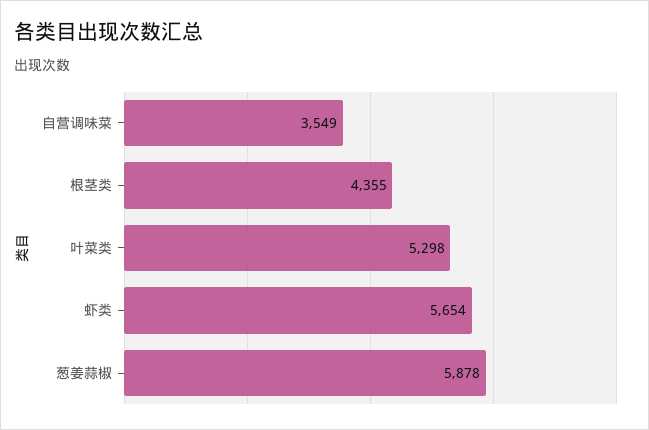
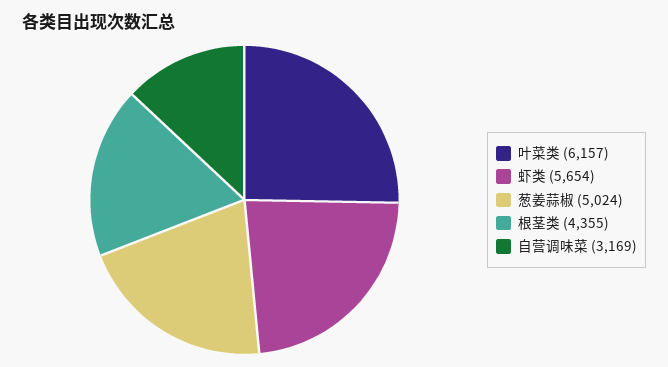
  {
-   "自营调味菜": 3549,
+   "自营调味菜": 3169,
    "根茎类": 4355,
-   "叶菜类": 5298,
+   "叶菜类": 6157,
    "虾类": 5654,
-   "葱姜蒜椒": 5878
+   "葱姜蒜椒": 5024
  }

